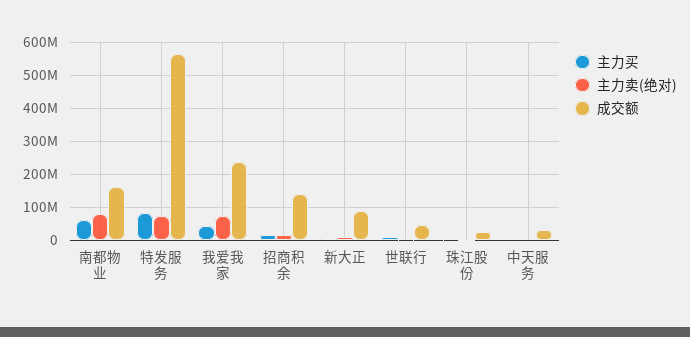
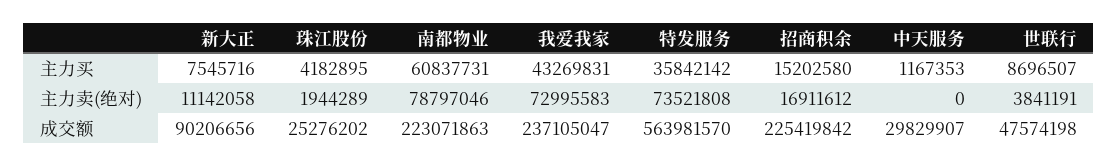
  {
    "主力买": {
      "南都物业": 60837731,
-     "特发服务": 80000000,
+     "特发服务": 35842142,
      "我爱我家": 43269831,
      "招商积余": 15202580,
      "新大正": 7545716,
      "世联行": 8696507,
      "珠江股份": 4182895,
      "中天服务": 1167353
    },
    "主力卖(绝对)": {
      "南都物业": 78797046,
      "特发服务": 73521808,
      "我爱我家": 72995583,
      "招商积余": 16911612,
      "新大正": 11142058,
      "世联行": 3841191,
      "珠江股份": 1944289,
      "中天服务": 0
    },
    "成交额": {
-     "南都物业": 160000000,
+     "南都物业": 223071863,
      "特发服务": 563981570,
      "我爱我家": 237105047,
-     "招商积余": 140000000,
+     "招商积余": 225419842,
      "新大正": 90206656,
      "世联行": 47574198,
      "珠江股份": 25276202,
      "中天服务": 29829907
    }
  }

